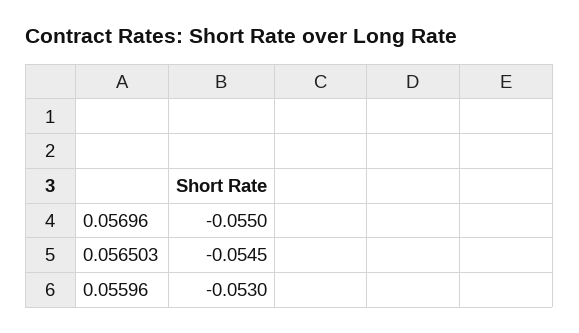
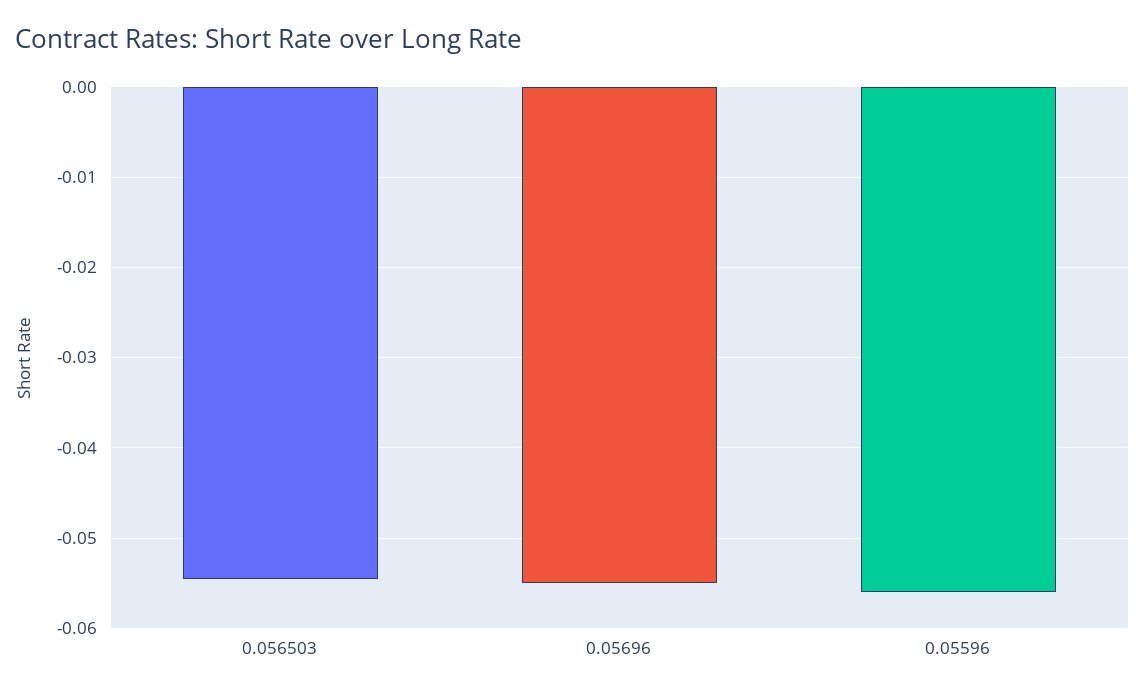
  {
    "0.05696": -0.055,
    "0.056503": -0.0545,
-   "0.05596": -0.053
+   "0.05596": -0.056
  }

